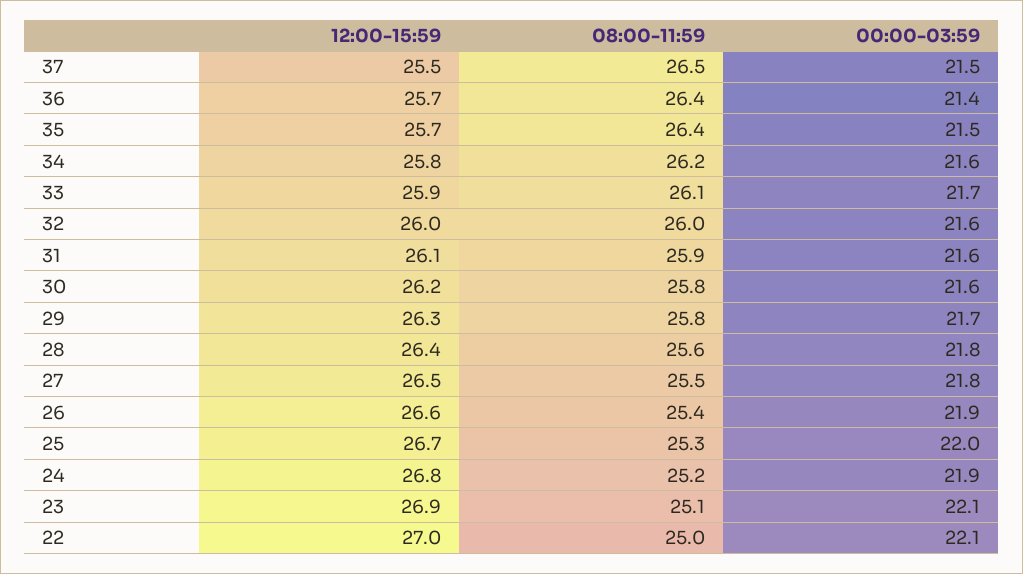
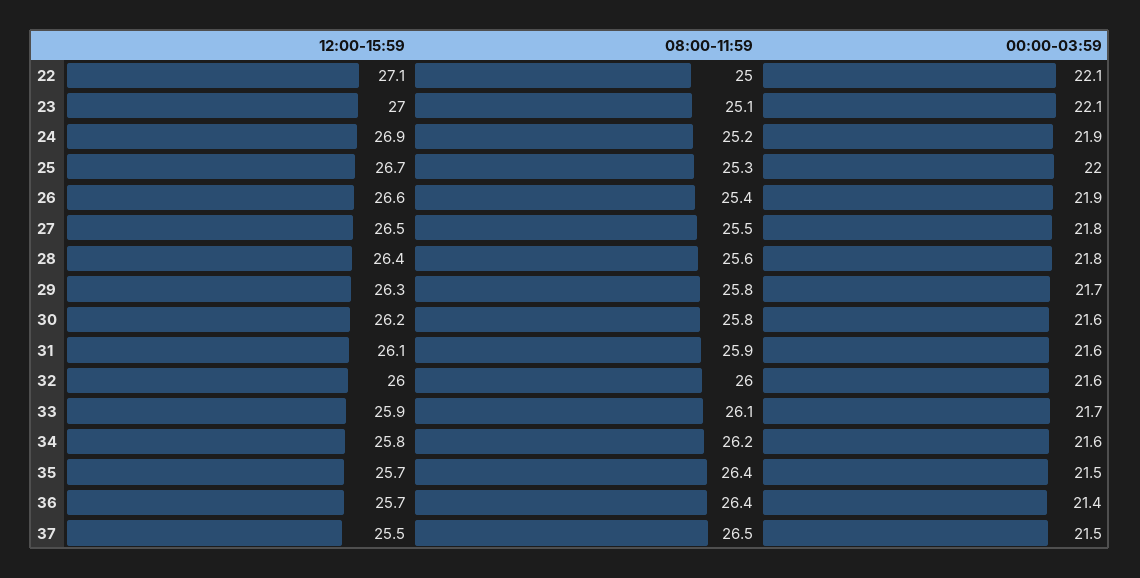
  {
    "12:00-15:59": {
      "37": 25.5,
      "36": 25.7,
      "35": 25.7,
      "34": 25.8,
      "33": 25.9,
      "32": 26,
      "31": 26.1,
      "30": 26.2,
      "29": 26.3,
      "28": 26.4,
      "27": 26.5,
      "26": 26.6,
      "25": 26.7,
-     "24": 26.8,
+     "24": 26.9,
-     "23": 26.9,
+     "23": 27,
-     "22": 27
+     "22": 27.1
    },
    "08:00-11:59": {
      "37": 26.5,
      "36": 26.4,
      "35": 26.4,
      "34": 26.2,
      "33": 26.1,
      "32": 26,
      "31": 25.9,
      "30": 25.8,
      "29": 25.8,
      "28": 25.6,
      "27": 25.5,
      "26": 25.4,
      "25": 25.3,
      "24": 25.2,
      "23": 25.1,
      "22": 25
    },
    "00:00-03:59": {
      "37": 21.5,
      "36": 21.4,
      "35": 21.5,
      "34": 21.6,
      "33": 21.7,
      "32": 21.6,
      "31": 21.6,
      "30": 21.6,
      "29": 21.7,
      "28": 21.8,
      "27": 21.8,
      "26": 21.9,
      "25": 22,
      "24": 21.9,
      "23": 22.1,
      "22": 22.1
    }
  }

